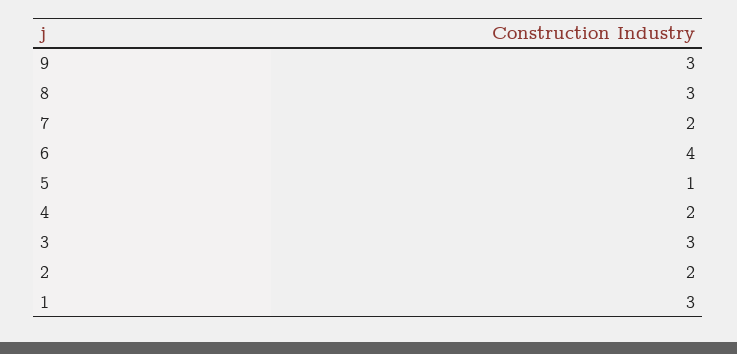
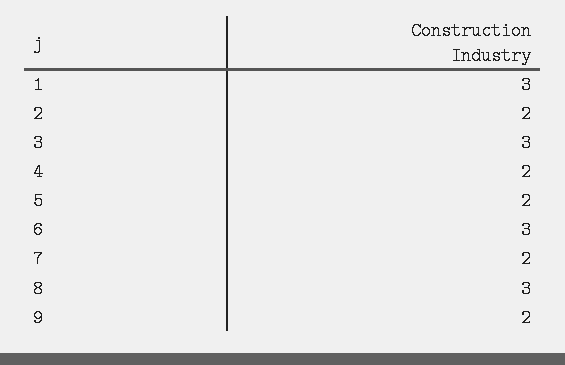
  {
-   "9": 3,
+   "9": 2,
    "8": 3,
    "7": 2,
-   "6": 4,
+   "6": 3,
-   "5": 1,
+   "5": 2,
    "4": 2,
    "3": 3,
    "2": 2,
    "1": 3
  }

